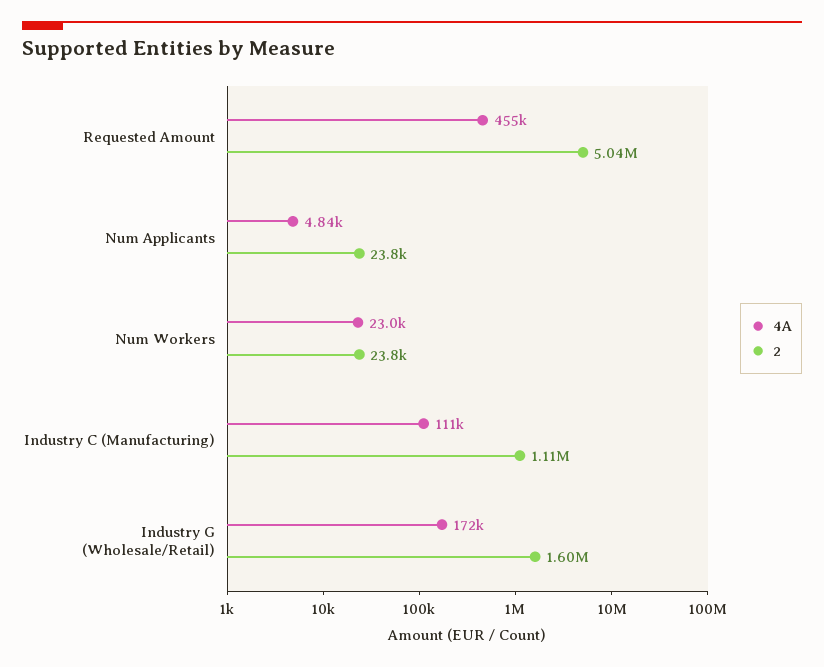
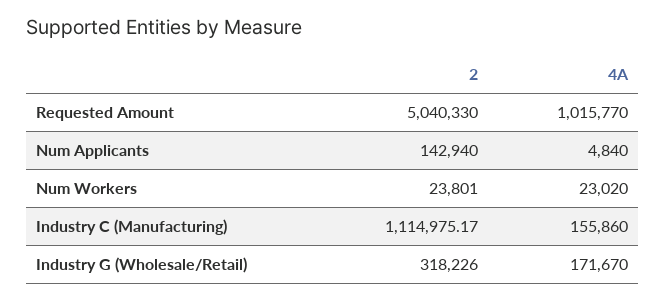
  {
    "4A": {
-     "Requested Amount": 455000,
+     "Requested Amount": 1015770,
      "Num Applicants": 4840,
      "Num Workers": 23020,
-     "Industry C (Manufacturing)": 111000,
+     "Industry C (Manufacturing)": 155860,
      "Industry G (Wholesale/Retail)": 171670
    },
    "2": {
      "Requested Amount": 5040330,
-     "Num Applicants": 23800,
+     "Num Applicants": 142940,
      "Num Workers": 23801,
      "Industry C (Manufacturing)": 1114975.17,
-     "Industry G (Wholesale/Retail)": 1600000
+     "Industry G (Wholesale/Retail)": 318226
    }
  }

